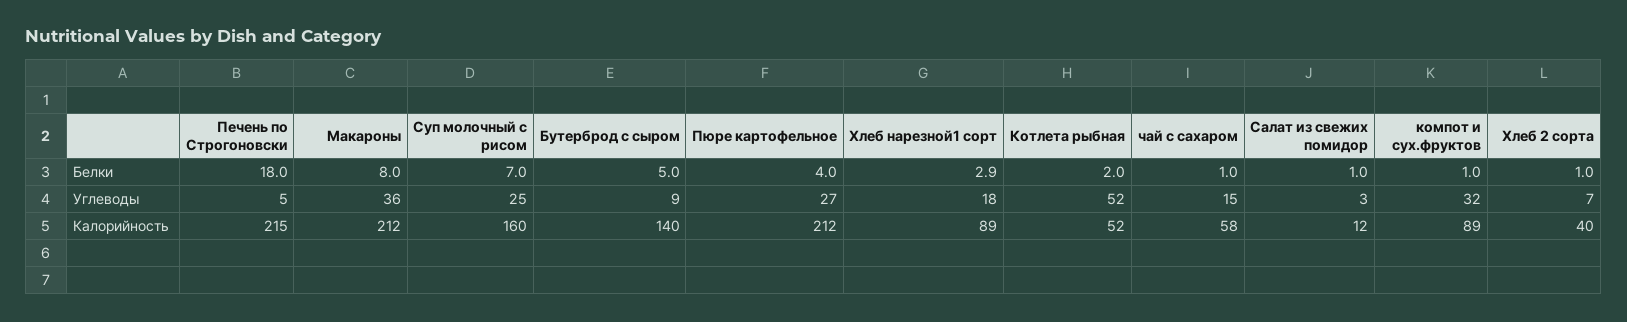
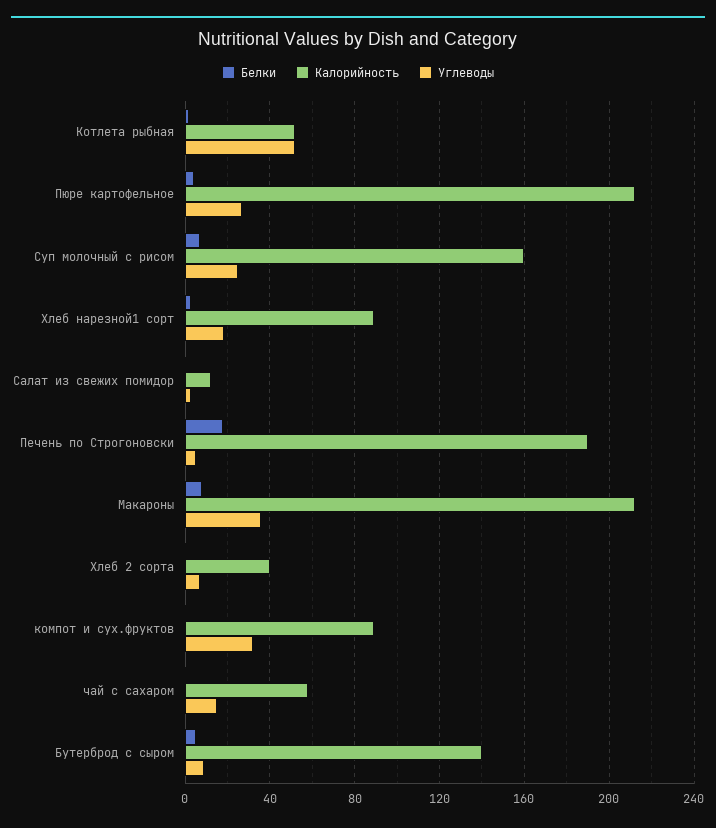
  {
    "Белки": {
      "Печень по Строгоновски": 18,
      "Макароны": 8,
      "Суп молочный с рисом": 7,
      "Бутерброд с сыром": 5,
      "Пюре картофельное": 4,
      "Хлеб нарезной1 сорт": 2.9,
      "Котлета рыбная": 2,
      "чай с сахаром": 1,
      "Салат из свежих помидор": 1,
      "компот и сух.фруктов": 1,
      "Хлеб 2 сорта": 1
    },
    "Углеводы": {
      "Печень по Строгоновски": 5,
      "Макароны": 36,
      "Суп молочный с рисом": 25,
      "Бутерброд с сыром": 9,
      "Пюре картофельное": 27,
      "Хлеб нарезной1 сорт": 18,
      "Котлета рыбная": 52,
      "чай с сахаром": 15,
      "Салат из свежих помидор": 3,
      "компот и сух.фруктов": 32,
      "Хлеб 2 сорта": 7
    },
    "Калорийность": {
-     "Печень по Строгоновски": 215,
+     "Печень по Строгоновски": 190,
      "Макароны": 212,
      "Суп молочный с рисом": 160,
      "Бутерброд с сыром": 140,
      "Пюре картофельное": 212,
      "Хлеб нарезной1 сорт": 89,
      "Котлета рыбная": 52,
      "чай с сахаром": 58,
      "Салат из свежих помидор": 12,
      "компот и сух.фруктов": 89,
      "Хлеб 2 сорта": 40
    }
  }

